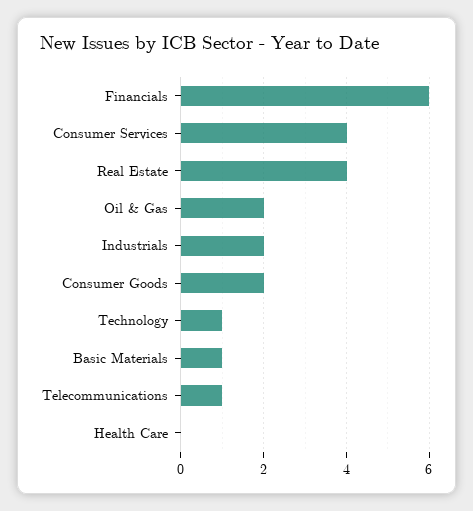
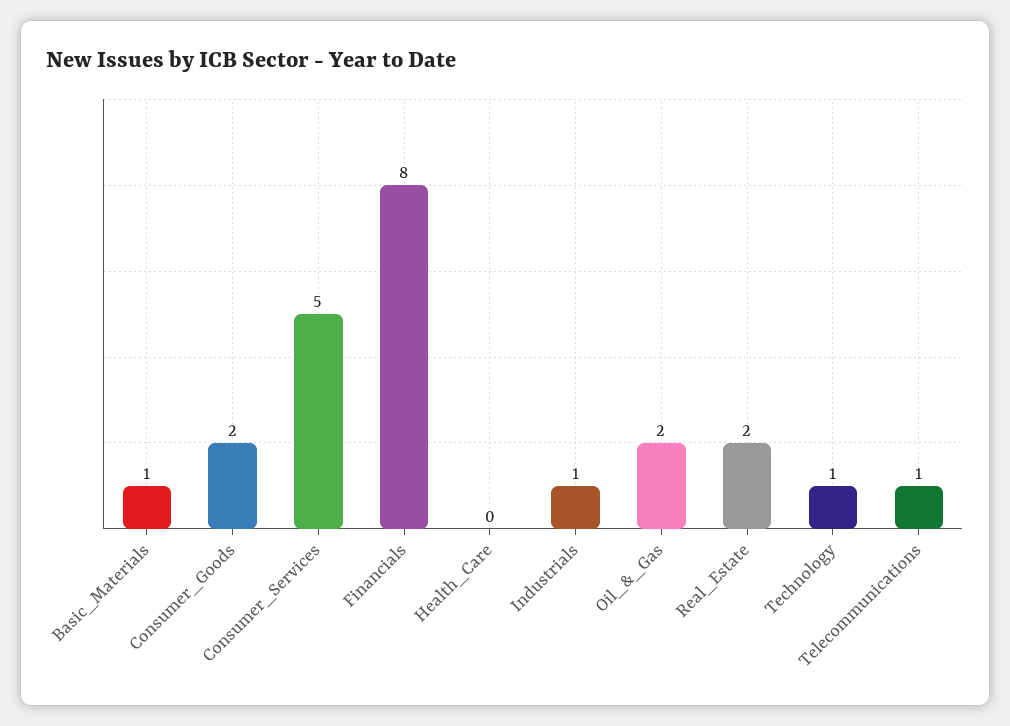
  {
-   "Financials": 6,
+   "Financials": 8,
-   "Consumer Services": 4,
+   "Consumer Services": 5,
-   "Real Estate": 4,
+   "Real Estate": 2,
    "Oil & Gas": 2,
-   "Industrials": 2,
+   "Industrials": 1,
    "Consumer Goods": 2,
    "Technology": 1,
    "Basic Materials": 1,
    "Telecommunications": 1,
    "Health Care": 0
  }

